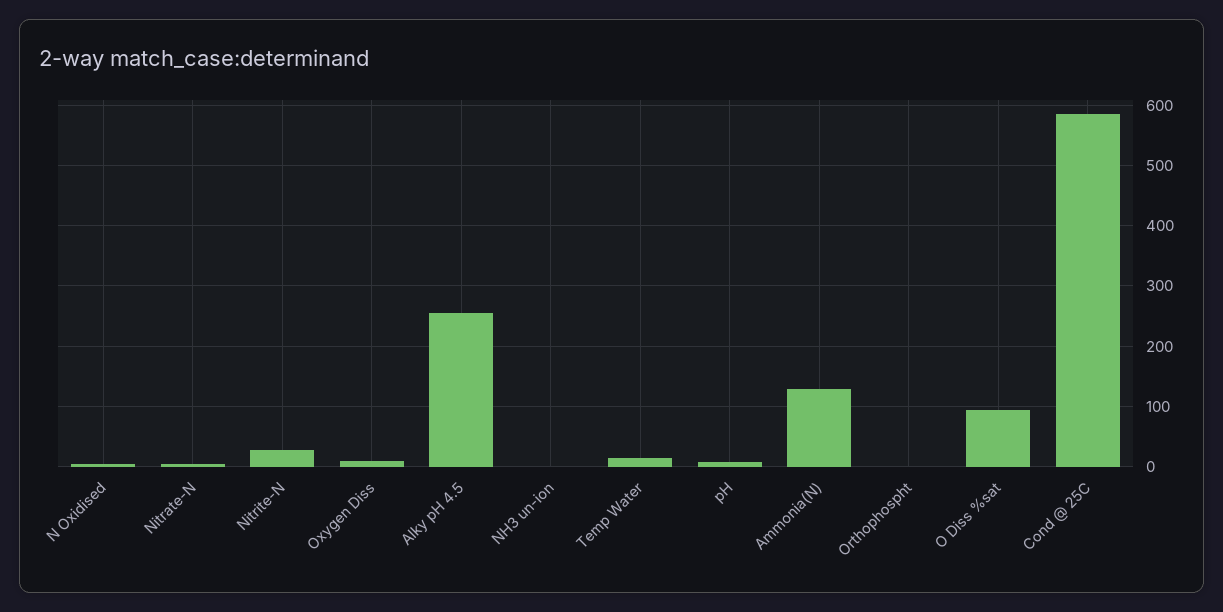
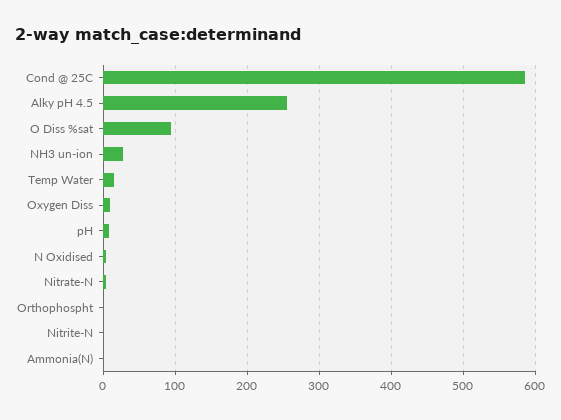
  {
    "N Oxidised": 0,
    "Nitrate-N": 0,
-   "Nitrite-N": 30,
+   "Nitrite-N": 0,
    "Oxygen Diss": 10,
    "Alky pH 4.5": 260,
-   "NH3 un-ion": 0,
+   "NH3 un-ion": 30,
    "Temp Water": 20,
    "pH": 10,
-   "Ammonia(N)": 130,
+   "Ammonia(N)": 0,
    "Orthophospht": 0,
    "O Diss %sat": 90,
    "Cond @ 25C": 590
  }

